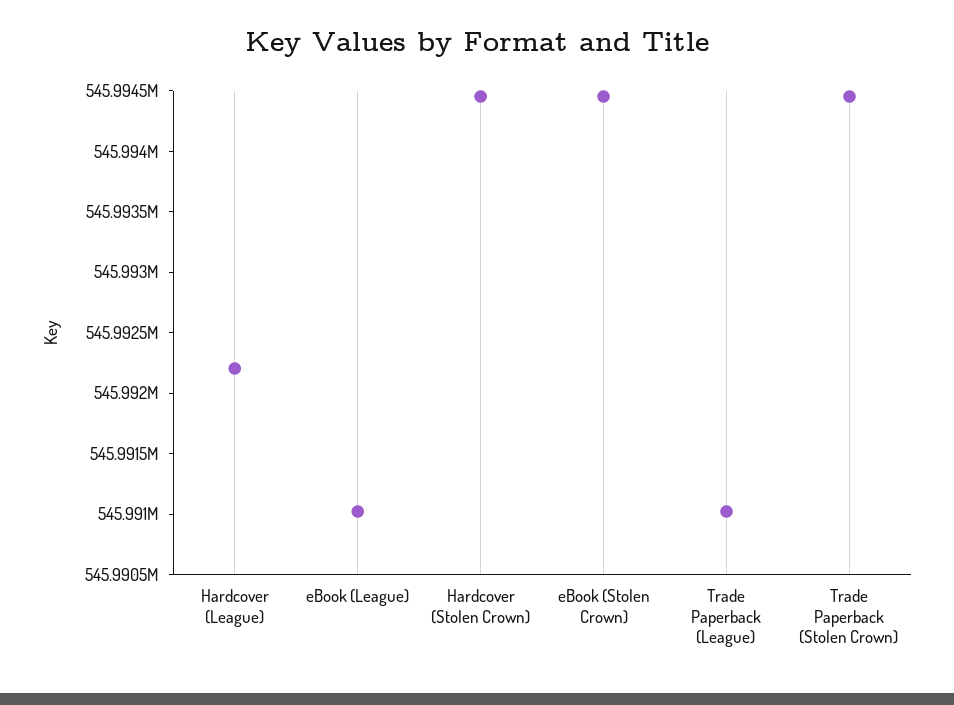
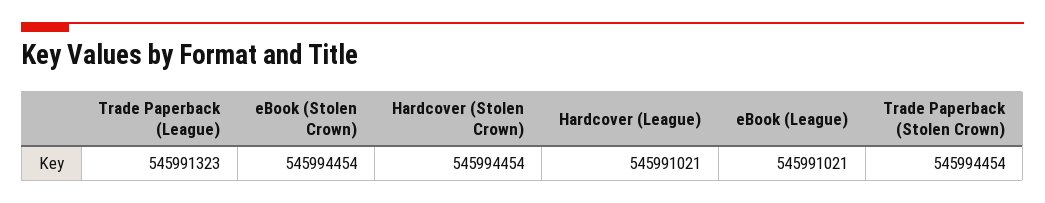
  {
-   "Hardcover (League)": 545992200,
+   "Hardcover (League)": 545991021,
    "eBook (League)": 545991021,
    "Hardcover (Stolen Crown)": 545994454,
    "eBook (Stolen Crown)": 545994454,
-   "Trade Paperback (League)": 545991000,
+   "Trade Paperback (League)": 545991323,
    "Trade Paperback (Stolen Crown)": 545994454
  }

